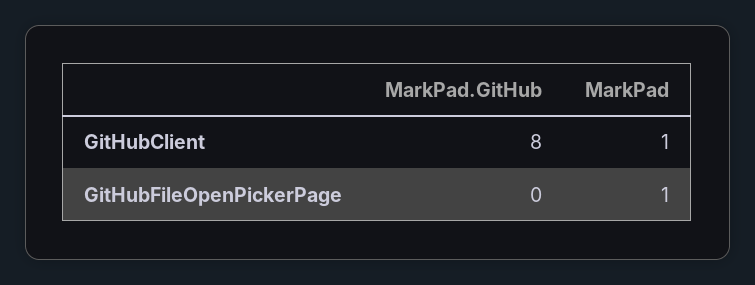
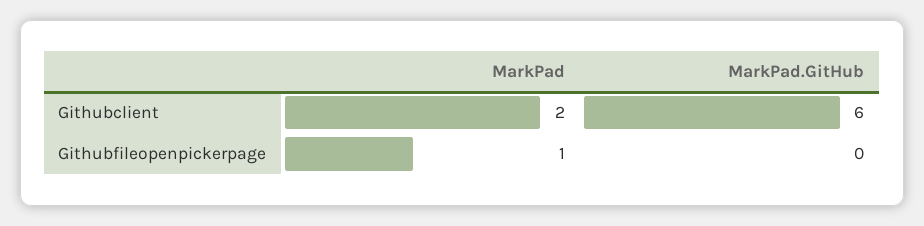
  {
    "MarkPad.GitHub": {
-     "GitHubClient": 8,
+     "GitHubClient": 6,
      "GitHubFileOpenPickerPage": 0
    },
    "MarkPad": {
-     "GitHubClient": 1,
+     "GitHubClient": 2,
      "GitHubFileOpenPickerPage": 1
    }
  }

